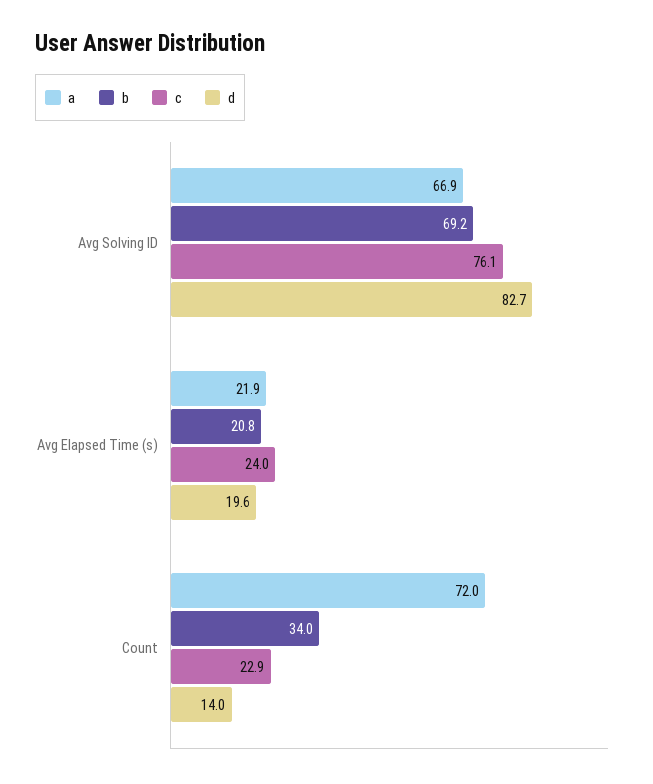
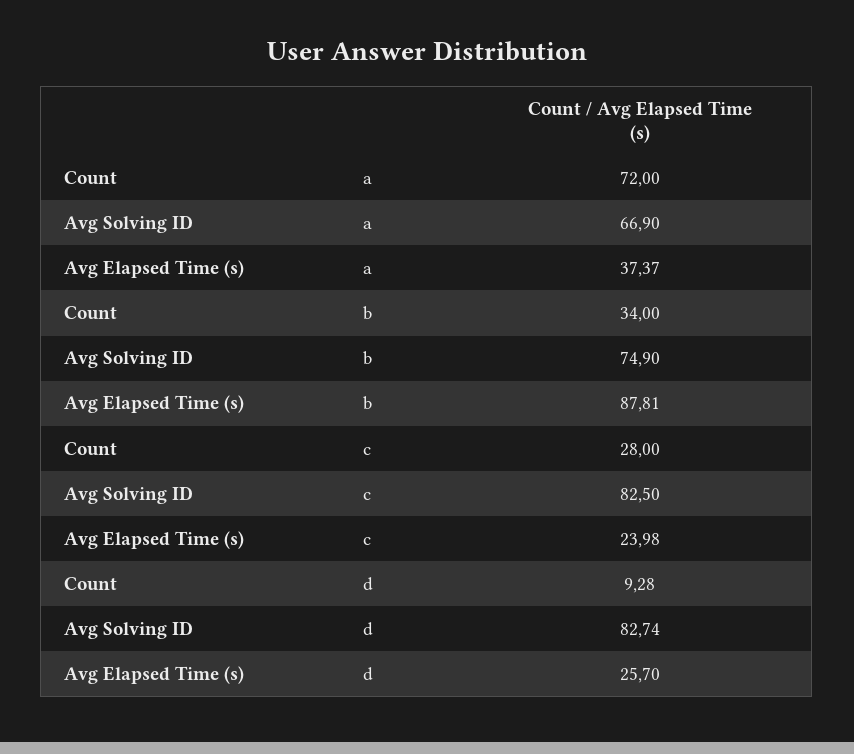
  {
    "a": {
      "Avg Solving ID": 66.9,
-     "Avg Elapsed Time (s)": 21.9,
+     "Avg Elapsed Time (s)": 37.37,
      "Count": 72
    },
    "b": {
-     "Avg Solving ID": 69.2,
+     "Avg Solving ID": 74.9,
-     "Avg Elapsed Time (s)": 20.8,
+     "Avg Elapsed Time (s)": 87.81,
      "Count": 34
    },
    "c": {
-     "Avg Solving ID": 76.1,
+     "Avg Solving ID": 82.5,
      "Avg Elapsed Time (s)": 23.98,
-     "Count": 22.9
+     "Count": 28
    },
    "d": {
      "Avg Solving ID": 82.74,
-     "Avg Elapsed Time (s)": 19.6,
+     "Avg Elapsed Time (s)": 25.7,
-     "Count": 14
+     "Count": 9.28
    }
  }

